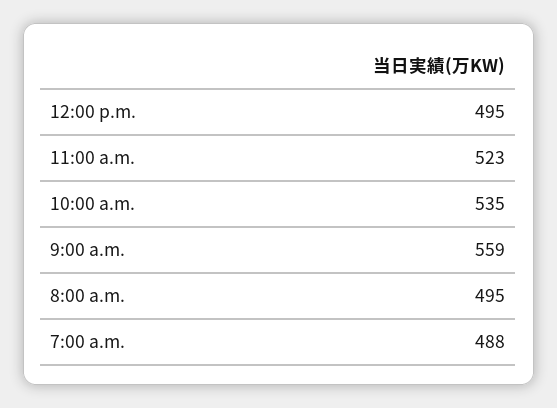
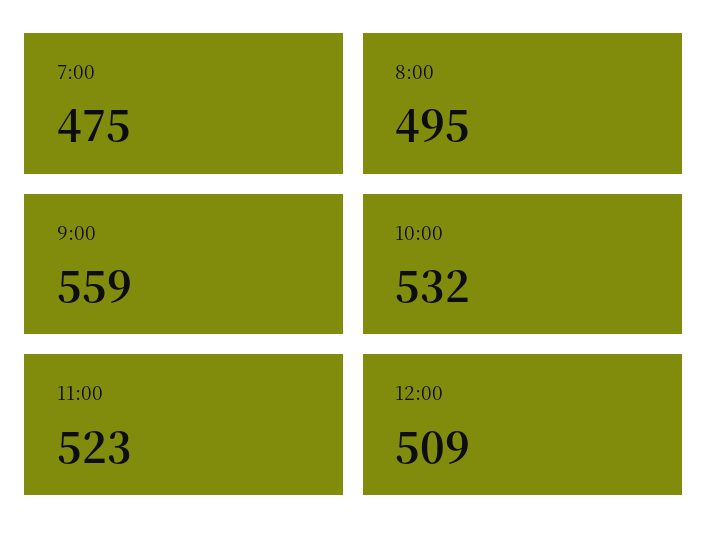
  {
-   "12:00 p.m.": 495,
+   "12:00 p.m.": 509,
    "11:00 a.m.": 523,
-   "10:00 a.m.": 535,
+   "10:00 a.m.": 532,
    "9:00 a.m.": 559,
    "8:00 a.m.": 495,
-   "7:00 a.m.": 488
+   "7:00 a.m.": 475
  }

